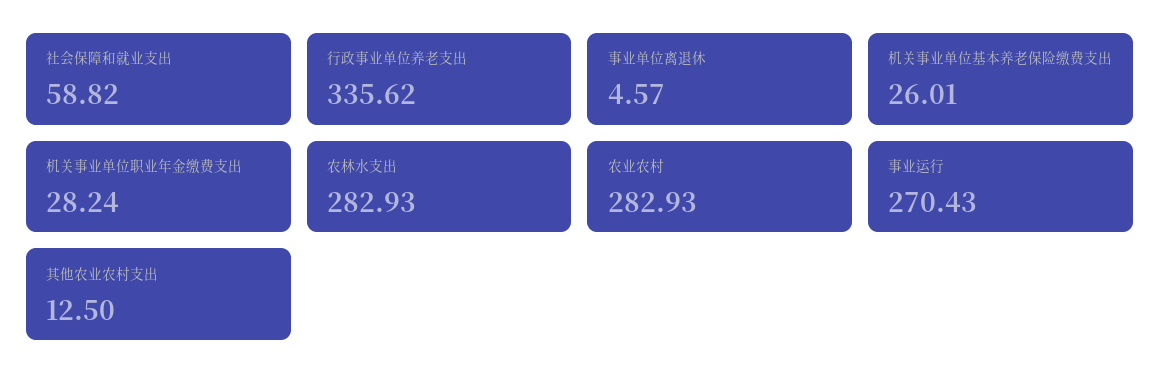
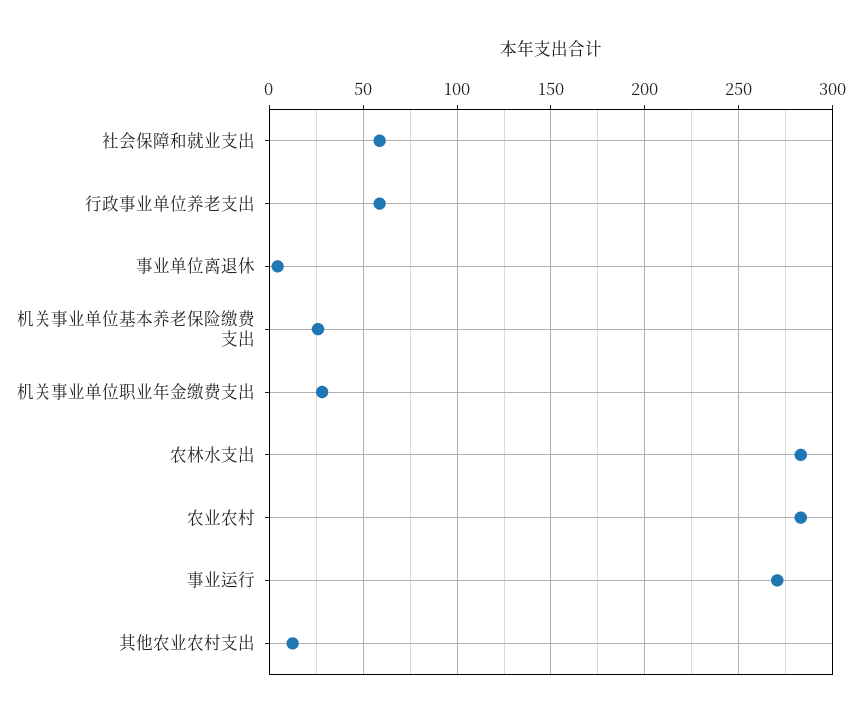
  {
    "社会保障和就业支出": 58.82,
-   "行政事业单位养老支出": 335.62,
+   "行政事业单位养老支出": 60,
    "事业单位离退休": 4.57,
    "机关事业单位基本养老保险缴费支出": 26.01,
    "机关事业单位职业年金缴费支出": 28.24,
    "农林水支出": 282.93,
    "农业农村": 282.93,
    "事业运行": 270.43,
    "其他农业农村支出": 12.5
  }

